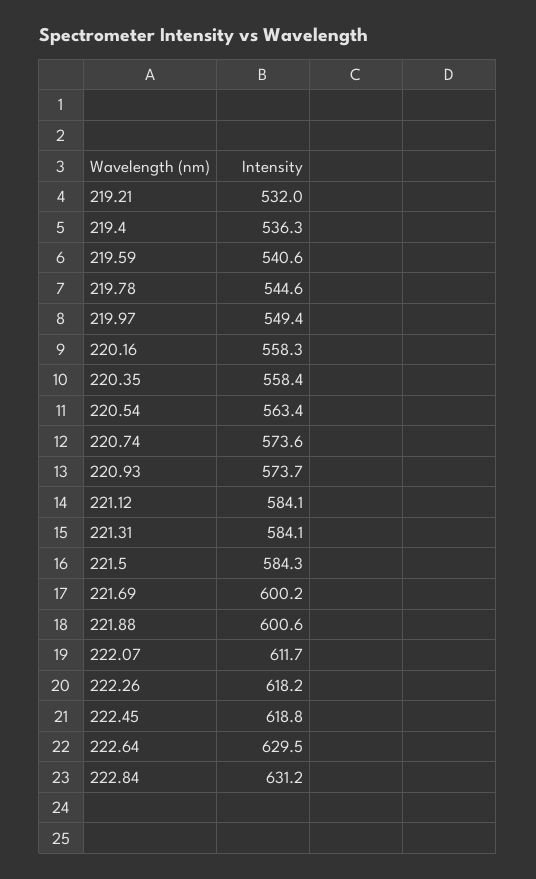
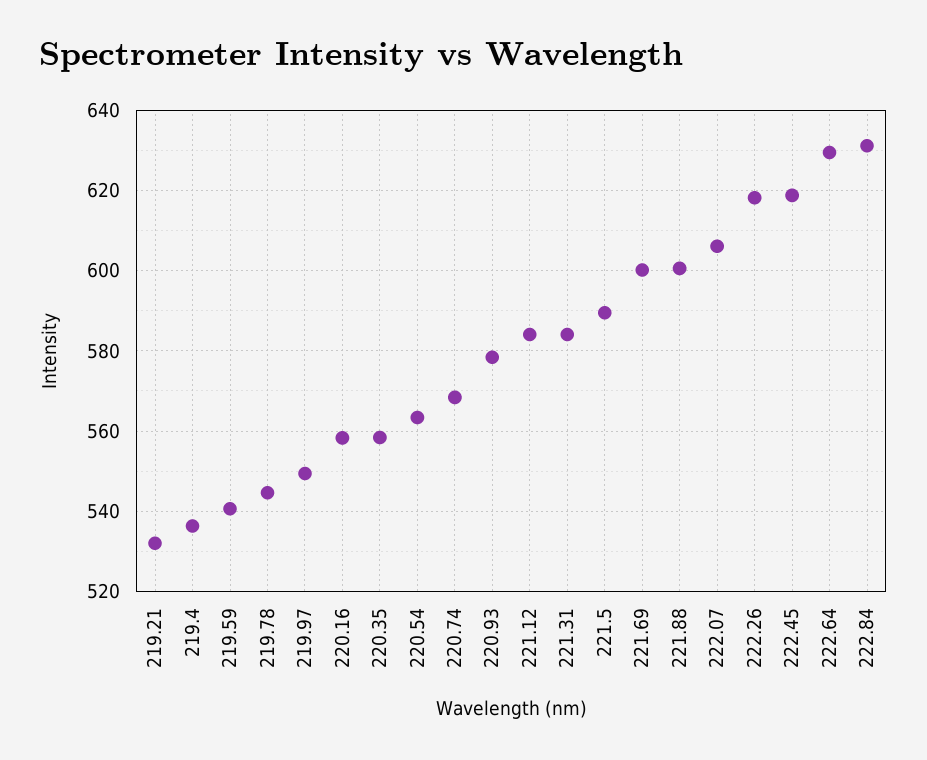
  {
    "219.21": 532,
    "219.4": 536.3,
    "219.59": 540.6,
    "219.78": 544.6,
    "219.97": 549.4,
    "220.16": 558.3,
    "220.35": 558.4,
    "220.54": 563.4,
-   "220.74": 573.6,
+   "220.74": 568,
-   "220.93": 573.7,
+   "220.93": 578,
    "221.12": 584.1,
    "221.31": 584.1,
-   "221.5": 584.3,
+   "221.5": 590,
    "221.69": 600.2,
    "221.88": 600.6,
-   "222.07": 611.7,
+   "222.07": 606,
    "222.26": 618.2,
    "222.45": 618.8,
    "222.64": 629.5,
    "222.84": 631.2
  }

